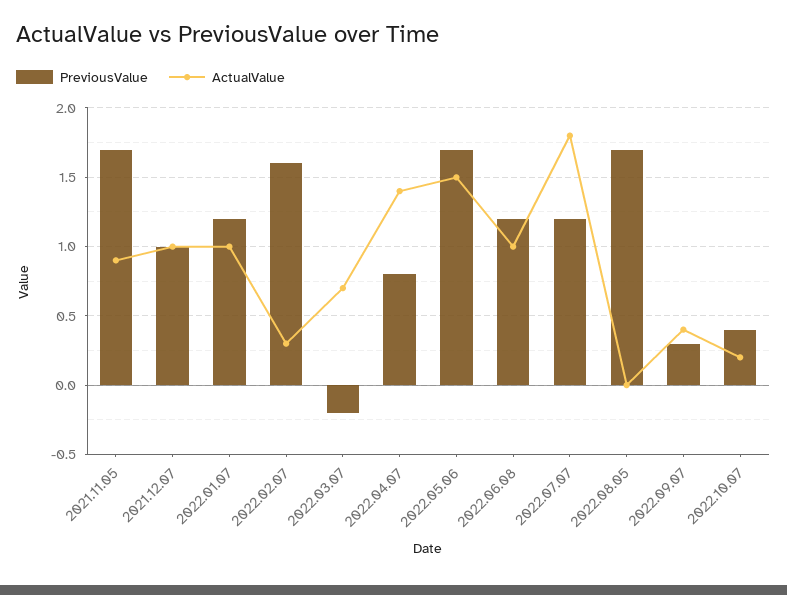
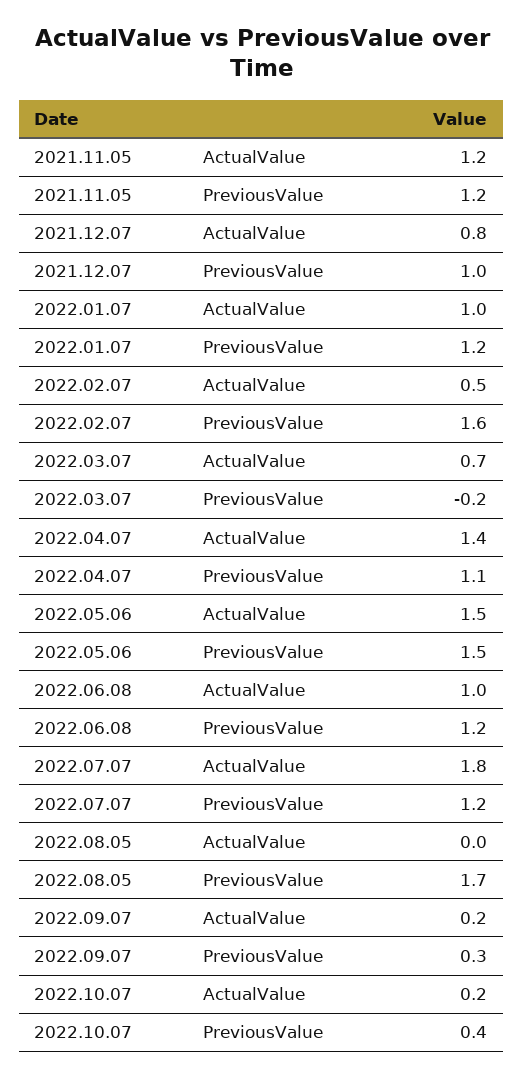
  {
    "PreviousValue": {
-     "2021.11.05": 1.7,
+     "2021.11.05": 1.2,
      "2021.12.07": 1,
      "2022.01.07": 1.2,
      "2022.02.07": 1.6,
      "2022.03.07": -0.2,
-     "2022.04.07": 0.8,
+     "2022.04.07": 1.1,
-     "2022.05.06": 1.7,
+     "2022.05.06": 1.5,
      "2022.06.08": 1.2,
      "2022.07.07": 1.2,
      "2022.08.05": 1.7,
      "2022.09.07": 0.3,
      "2022.10.07": 0.4
    },
    "ActualValue": {
-     "2021.11.05": 0.9,
+     "2021.11.05": 1.2,
-     "2021.12.07": 1,
+     "2021.12.07": 0.8,
      "2022.01.07": 1,
-     "2022.02.07": 0.3,
+     "2022.02.07": 0.5,
      "2022.03.07": 0.7,
      "2022.04.07": 1.4,
      "2022.05.06": 1.5,
      "2022.06.08": 1,
      "2022.07.07": 1.8,
      "2022.08.05": 0,
-     "2022.09.07": 0.4,
+     "2022.09.07": 0.2,
      "2022.10.07": 0.2
    }
  }

